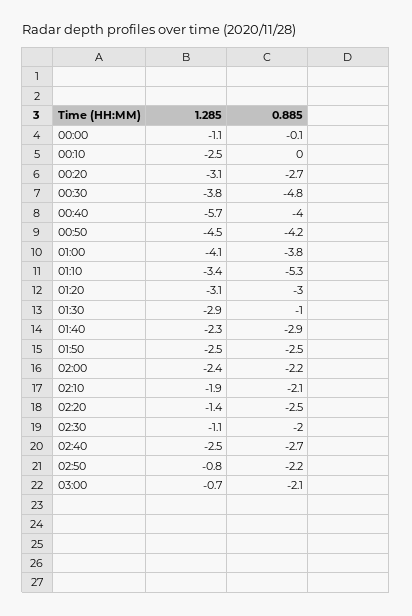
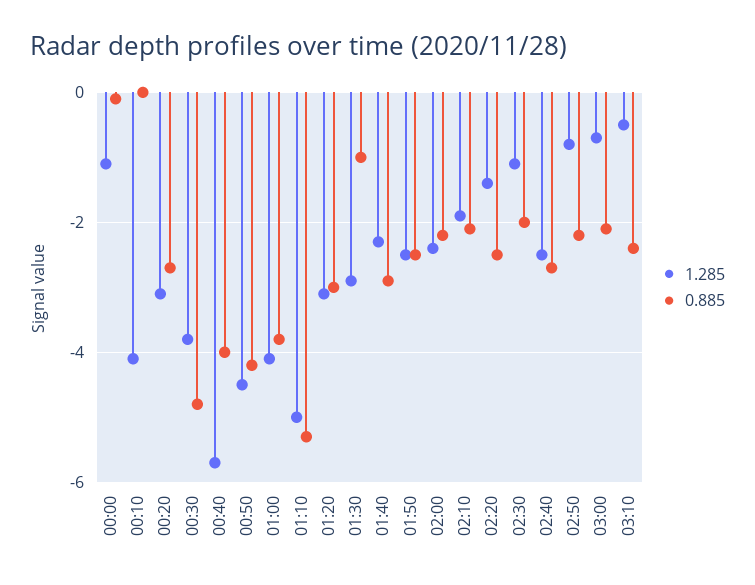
  {
    "1.285": {
      "00:00": -1.1,
-     "00:10": -2.5,
+     "00:10": -4,
      "00:20": -3.1,
      "00:30": -3.8,
      "00:40": -5.7,
      "00:50": -4.5,
      "01:00": -4.1,
-     "01:10": -3.4,
+     "01:10": -5,
      "01:20": -3.1,
      "01:30": -2.9,
      "01:40": -2.3,
      "01:50": -2.5,
      "02:00": -2.4,
      "02:10": -1.9,
      "02:20": -1.4,
      "02:30": -1.1,
      "02:40": -2.5,
      "02:50": -0.8,
-     "03:00": -0.7
+     "03:00": -0.7,
+     "03:10": -0.5
    },
    "0.885": {
      "00:00": -0.1,
      "00:10": 0,
      "00:20": -2.7,
      "00:30": -4.8,
      "00:40": -4,
      "00:50": -4.2,
      "01:00": -3.8,
      "01:10": -5.3,
      "01:20": -3,
      "01:30": -1,
      "01:40": -2.9,
      "01:50": -2.5,
      "02:00": -2.2,
      "02:10": -2.1,
      "02:20": -2.5,
      "02:30": -2,
      "02:40": -2.7,
      "02:50": -2.2,
-     "03:00": -2.1
+     "03:00": -2.1,
+     "03:10": -2.5
    }
  }

